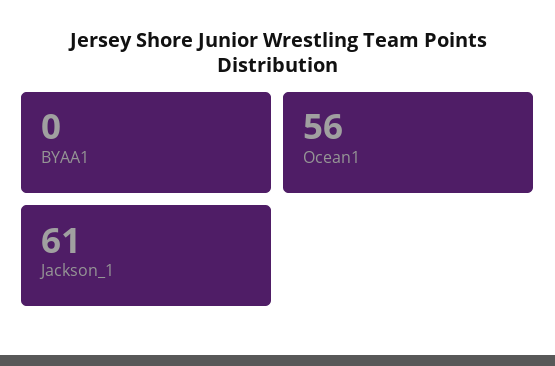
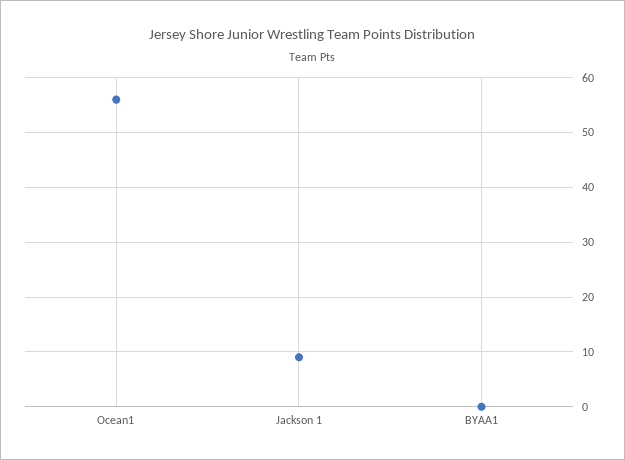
  {
    "BYAA1": 0,
    "Ocean1": 56,
-   "Jackson_1": 61
+   "Jackson_1": 10
  }

